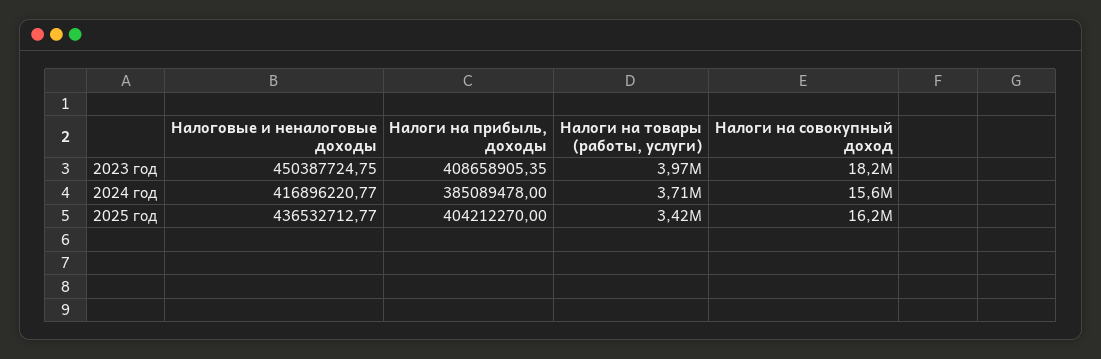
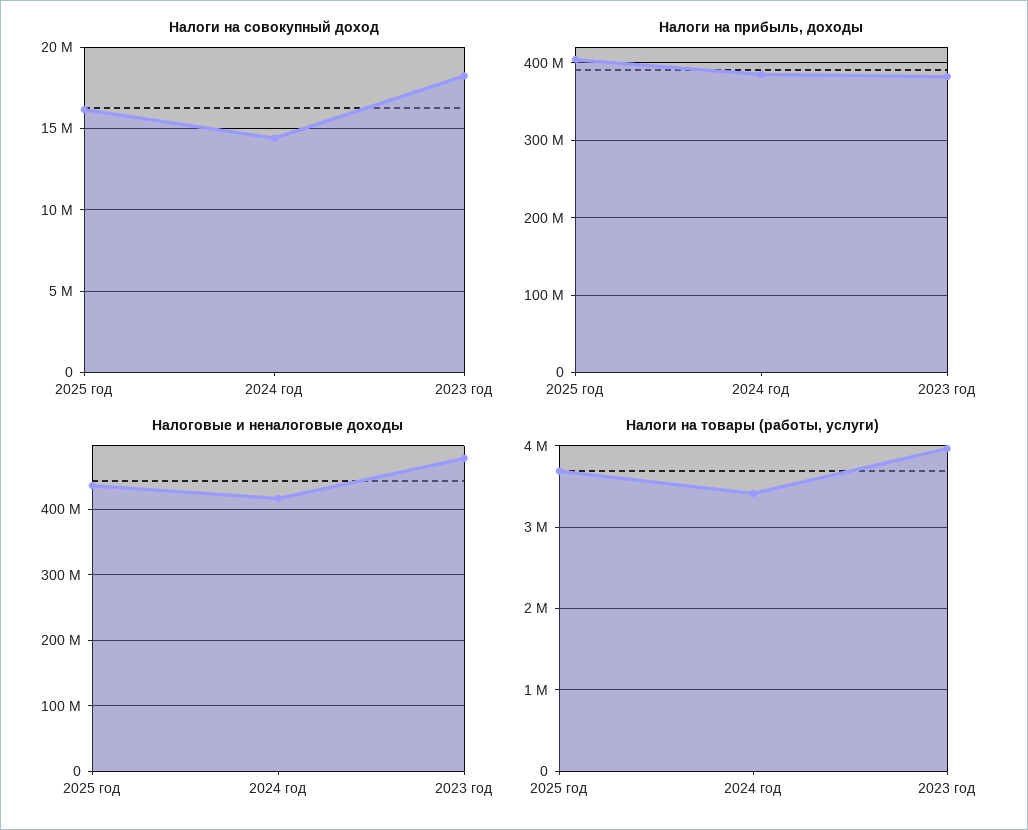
  {
    "Налоговые и неналоговые доходы": {
-     "2023 год": 450387724.75,
+     "2023 год": 480000000,
      "2024 год": 416896220.77,
      "2025 год": 436532712.77
    },
    "Налоги на прибыль, доходы": {
-     "2023 год": 408658905.35,
+     "2023 год": 380000000,
      "2024 год": 385089478,
      "2025 год": 404212270
    },
    "Налоги на товары (работы, услуги)": {
      "2023 год": 3970000,
-     "2024 год": 3710000,
+     "2024 год": 3400000,
-     "2025 год": 3420000
+     "2025 год": 3700000
    },
    "Налоги на совокупный доход": {
      "2023 год": 18200000,
-     "2024 год": 15600000,
+     "2024 год": 14500000,
      "2025 год": 16200000
    }
  }

